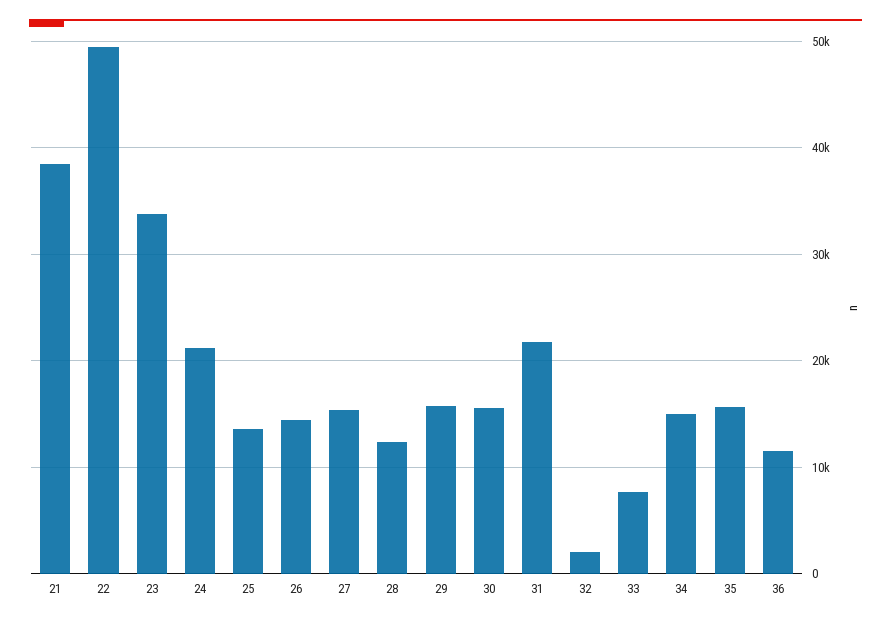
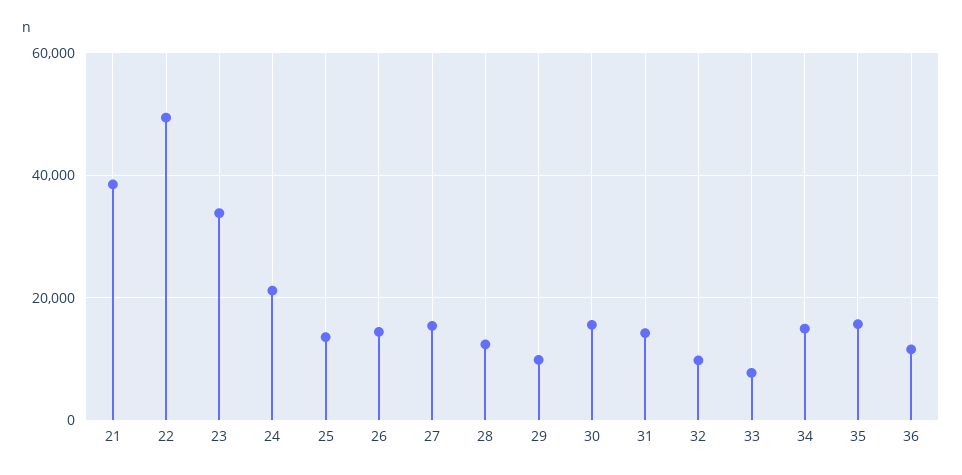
  {
    "21": 39000,
    "22": 49000,
    "23": 34000,
    "24": 21000,
    "25": 14000,
    "26": 14000,
    "27": 15000,
    "28": 12000,
-   "29": 16000,
+   "29": 10000,
    "30": 16000,
-   "31": 22000,
+   "31": 14000,
-   "32": 2000,
+   "32": 10000,
    "33": 8000,
    "34": 15000,
    "35": 16000,
    "36": 12000
  }

